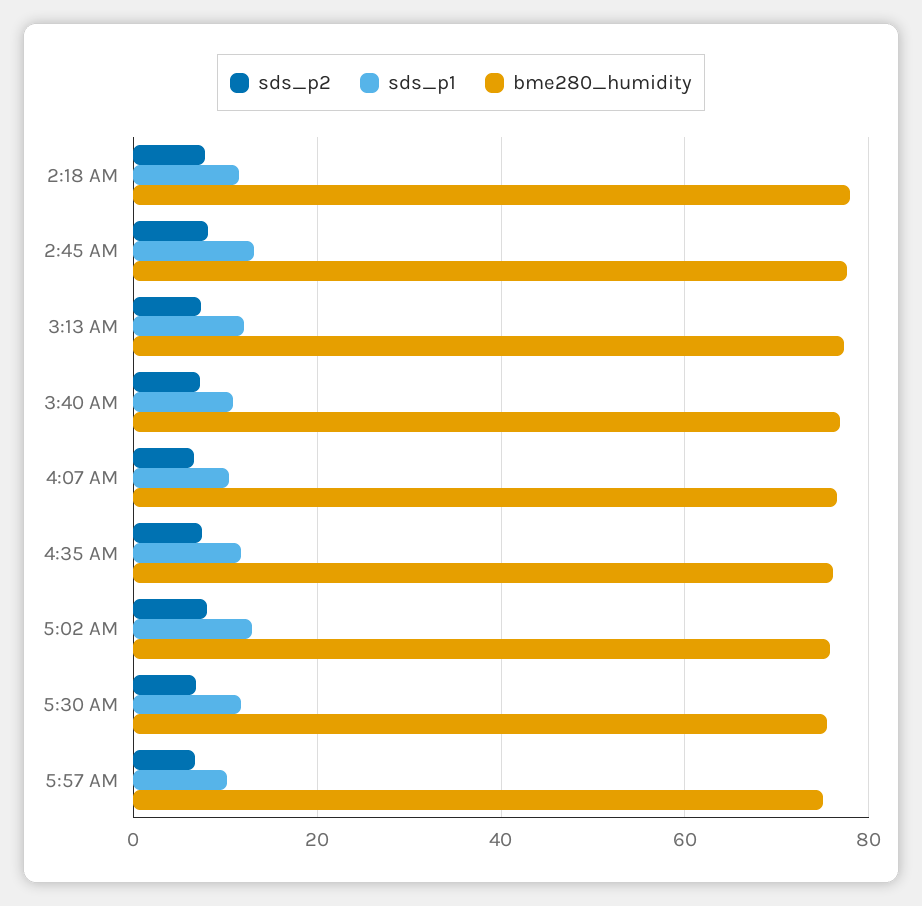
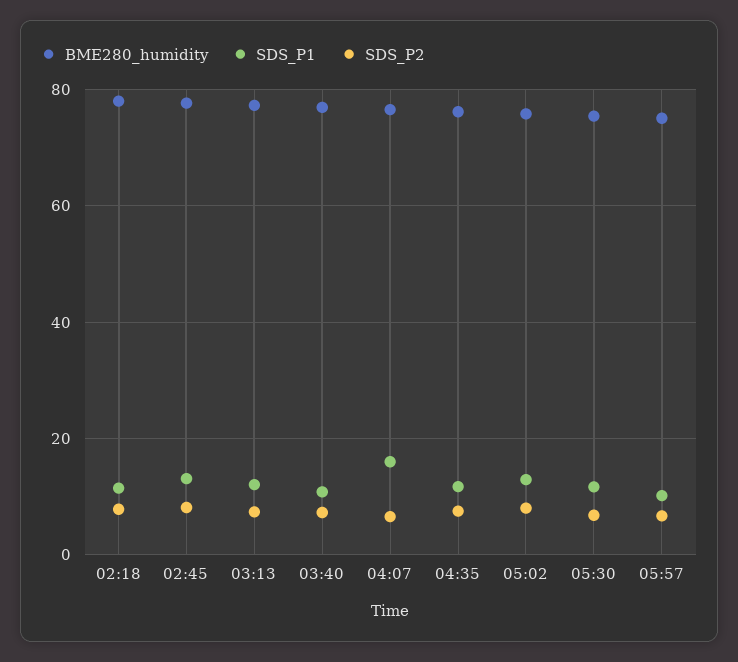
  {
    "sds_p2": {
      "2:18 AM": 8,
      "2:45 AM": 8,
      "3:13 AM": 8,
      "3:40 AM": 8,
      "4:07 AM": 6,
      "4:35 AM": 8,
      "5:02 AM": 8,
      "5:30 AM": 6,
      "5:57 AM": 6
    },
    "sds_p1": {
      "2:18 AM": 12,
      "2:45 AM": 14,
      "3:13 AM": 12,
      "3:40 AM": 10,
-     "4:07 AM": 10,
+     "4:07 AM": 16,
      "4:35 AM": 12,
      "5:02 AM": 12,
      "5:30 AM": 12,
      "5:57 AM": 10
    },
    "bme280_humidity": {
      "2:18 AM": 78,
      "2:45 AM": 78,
      "3:13 AM": 78,
      "3:40 AM": 76,
      "4:07 AM": 76,
      "4:35 AM": 76,
      "5:02 AM": 76,
      "5:30 AM": 76,
      "5:57 AM": 76
    }
  }

